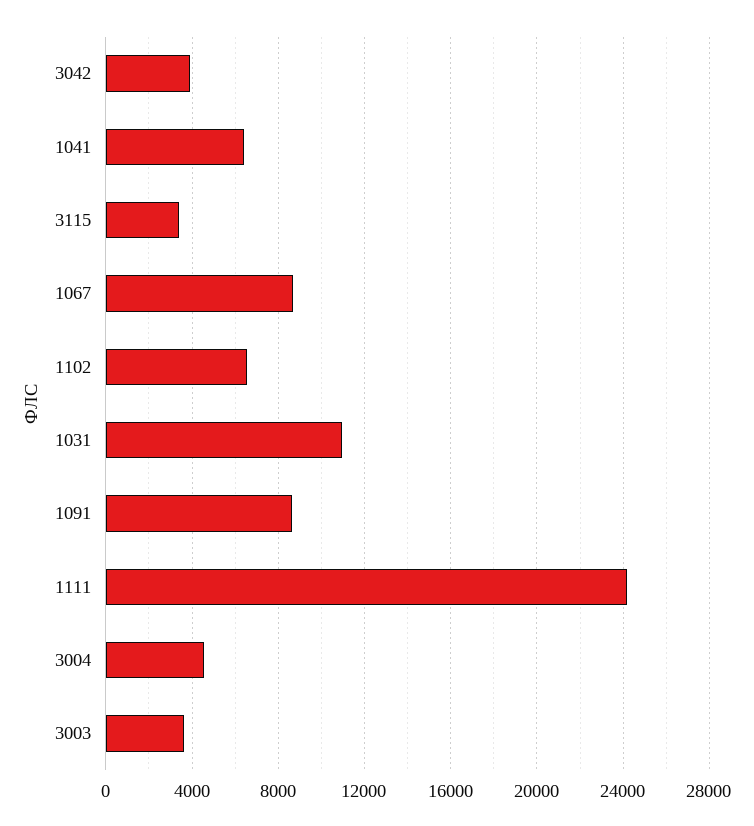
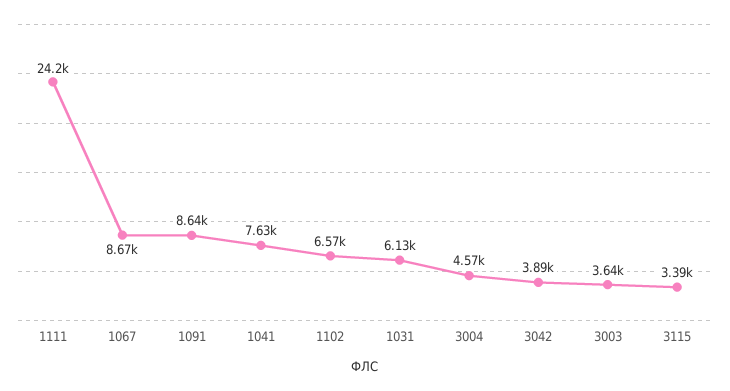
  {
    "3042": 3890,
-   "1041": 6500,
+   "1041": 7630,
    "3115": 3390,
    "1067": 8670,
    "1102": 6570,
-   "1031": 11000,
+   "1031": 6130,
    "1091": 8640,
    "1111": 24200,
    "3004": 4570,
    "3003": 3640
  }

